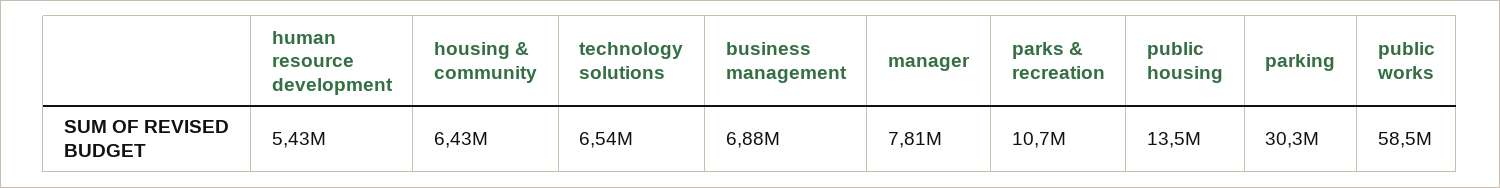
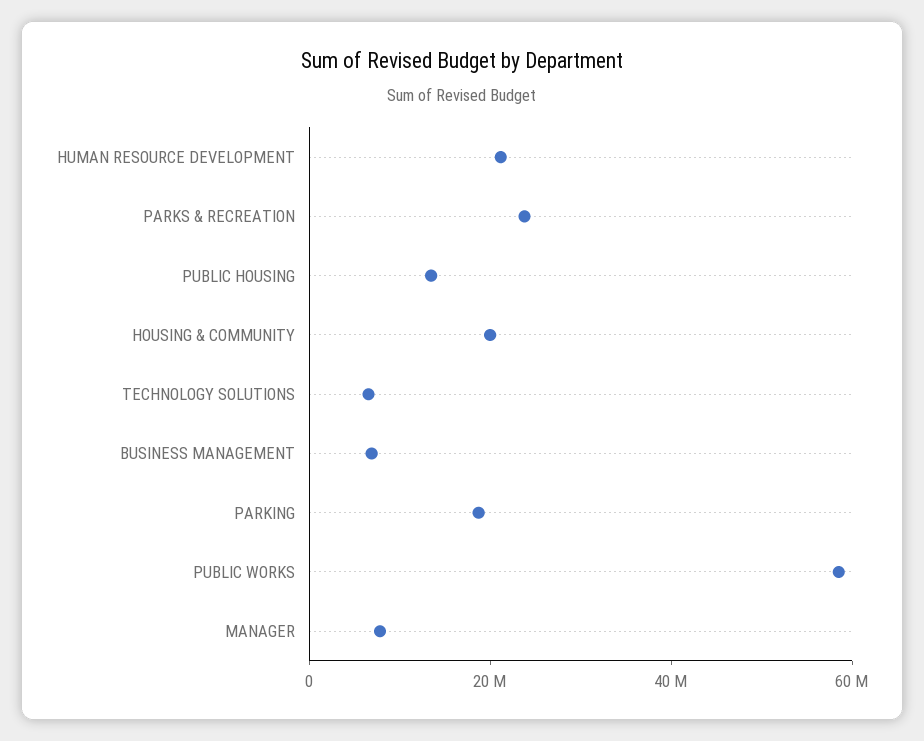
  {
-   "human resource development": 5430000,
+   "human resource development": 20000000,
-   "housing & community": 6430000,
+   "housing & community": 20000000,
    "technology solutions": 6540000,
    "business management": 6880000,
    "manager": 7810000,
-   "parks & recreation": 10700000,
+   "parks & recreation": 25000000,
    "public housing": 13500000,
-   "parking": 30300000,
+   "parking": 20000000,
    "public works": 58500000
  }

